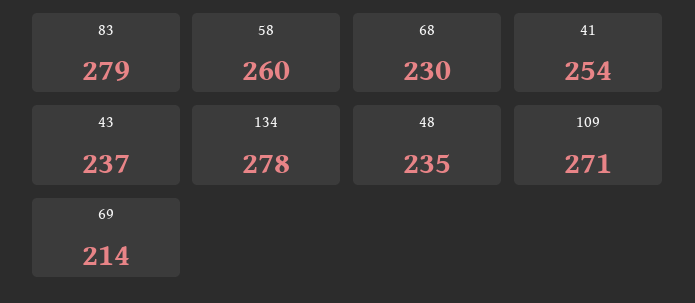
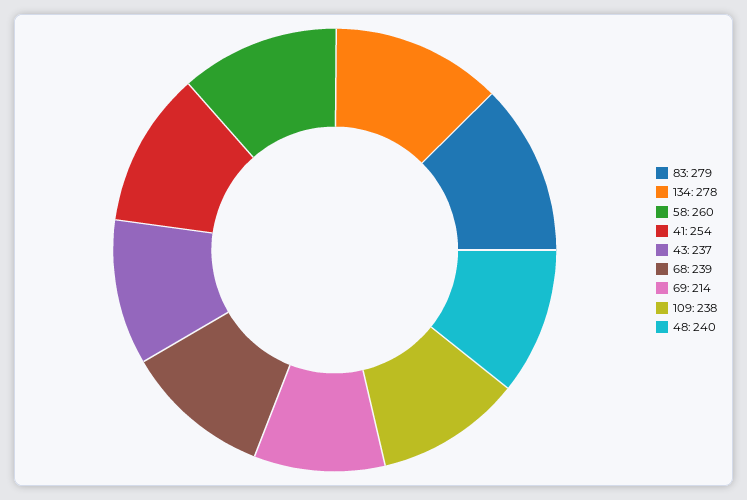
  {
    "83": 279,
    "58": 260,
-   "68": 230,
+   "68": 239,
    "41": 254,
    "43": 237,
    "134": 278,
-   "48": 235,
+   "48": 240,
-   "109": 271,
+   "109": 238,
    "69": 214
  }

